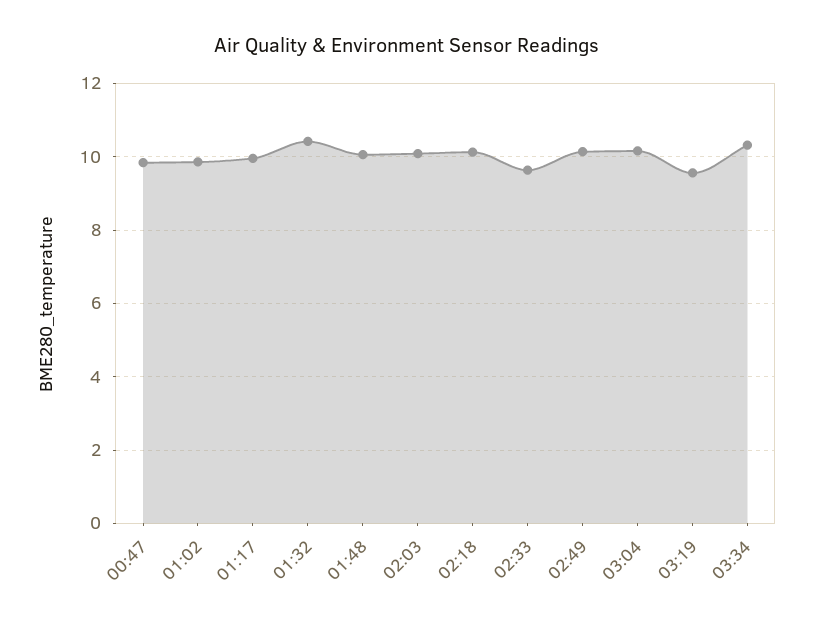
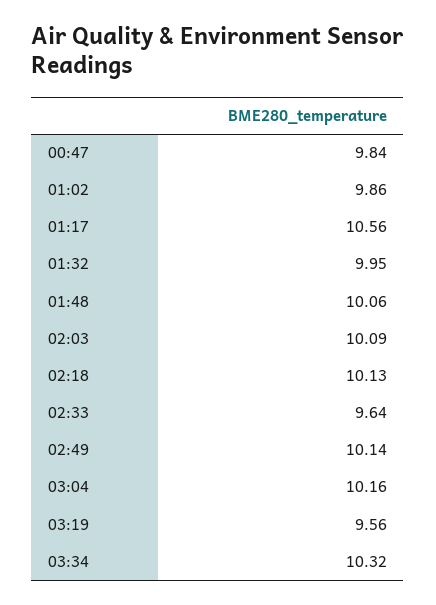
  {
    "00:47": 9.84,
    "01:02": 9.86,
-   "01:17": 10,
+   "01:17": 10.56,
-   "01:32": 10.4,
+   "01:32": 9.95,
    "01:48": 10.06,
    "02:03": 10.09,
    "02:18": 10.13,
    "02:33": 9.64,
    "02:49": 10.14,
    "03:04": 10.16,
    "03:19": 9.56,
    "03:34": 10.32
  }

